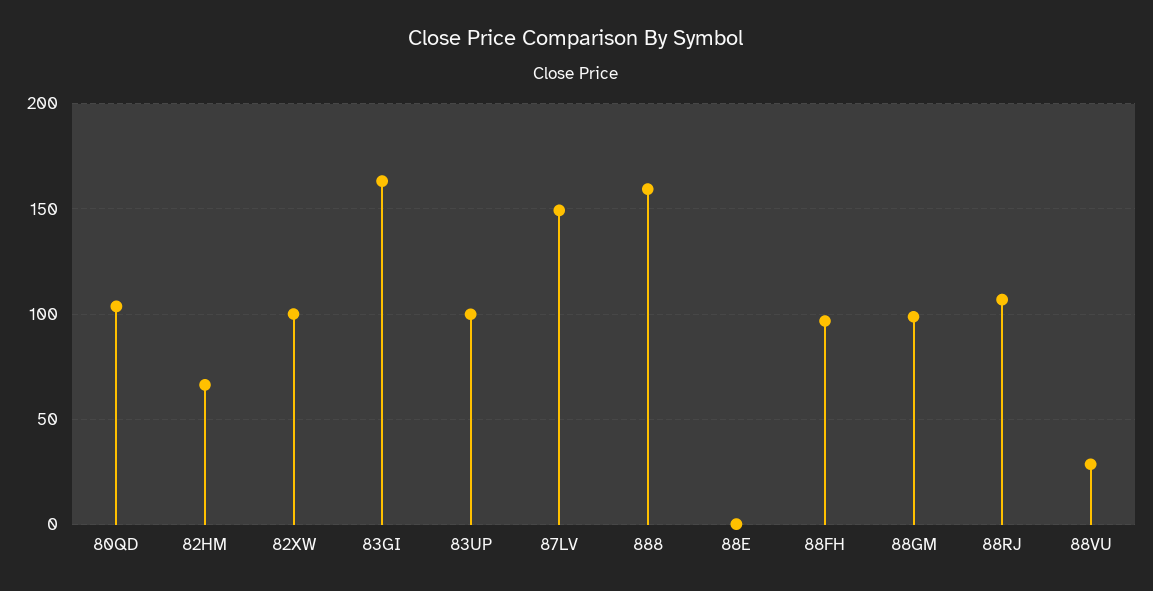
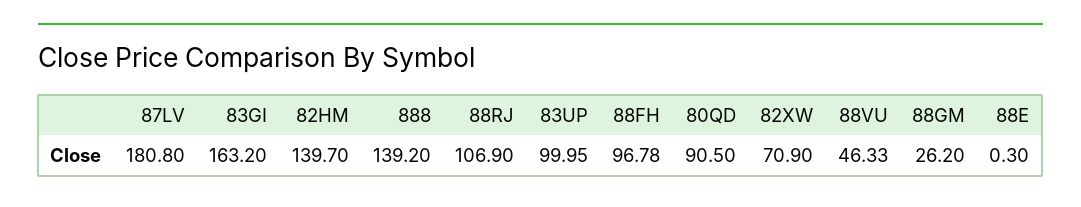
  {
-   "80QD": 105,
+   "80QD": 90.5,
-   "82HM": 65,
+   "82HM": 139.7,
-   "82XW": 100,
+   "82XW": 70.9,
    "83GI": 163.2,
    "83UP": 99.95,
-   "87LV": 150,
+   "87LV": 180.8,
-   "888": 160,
+   "888": 139.2,
    "88E": 0.3,
    "88FH": 96.78,
-   "88GM": 100,
+   "88GM": 26.2,
    "88RJ": 106.9,
-   "88VU": 30
+   "88VU": 46.33
  }

